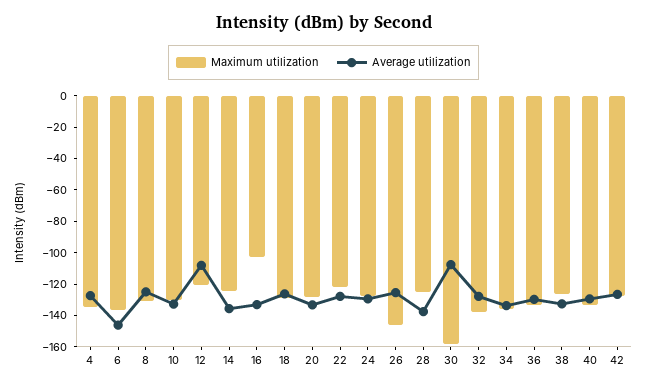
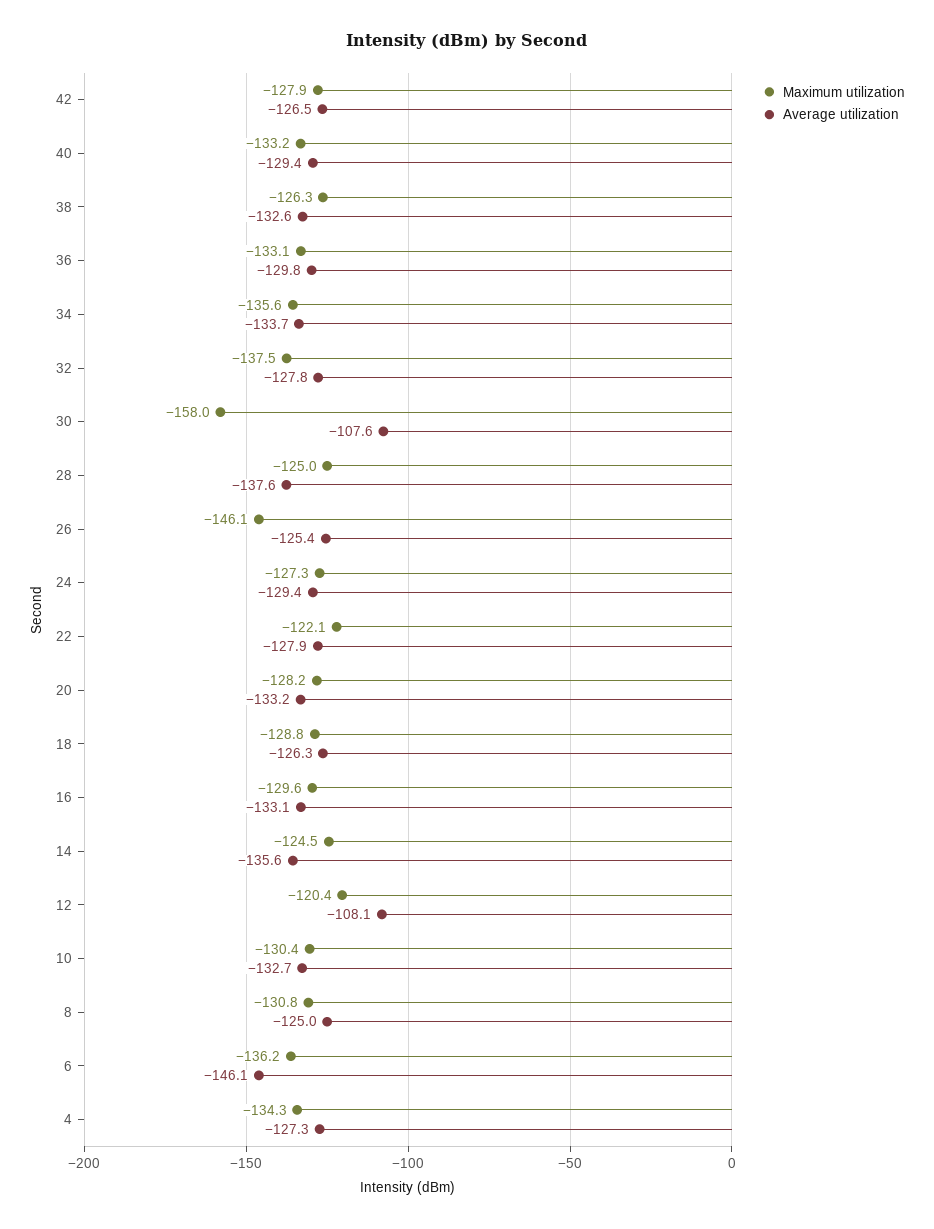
  {
    "Maximum utilization": {
      "4": -134.3,
      "6": -136.2,
      "8": -130.8,
      "10": -130.4,
      "12": -120.4,
      "14": -124.5,
-     "16": -100,
+     "16": -129.6,
      "18": -128.8,
      "20": -128.2,
      "22": -122.1,
      "24": -127.3,
      "26": -146.1,
      "28": -125,
      "30": -158,
      "32": -137.5,
      "34": -135.6,
      "36": -133.1,
      "38": -126.3,
      "40": -133.2,
      "42": -127.9
    },
    "Average utilization": {
      "4": -127.3,
      "6": -146.1,
      "8": -125,
      "10": -132.7,
      "12": -108.1,
      "14": -135.6,
      "16": -133.1,
      "18": -126.3,
      "20": -133.2,
      "22": -127.9,
      "24": -129.4,
      "26": -125.4,
      "28": -137.6,
      "30": -107.6,
      "32": -127.8,
      "34": -133.7,
      "36": -129.8,
      "38": -132.6,
      "40": -129.4,
      "42": -126.5
    }
  }

